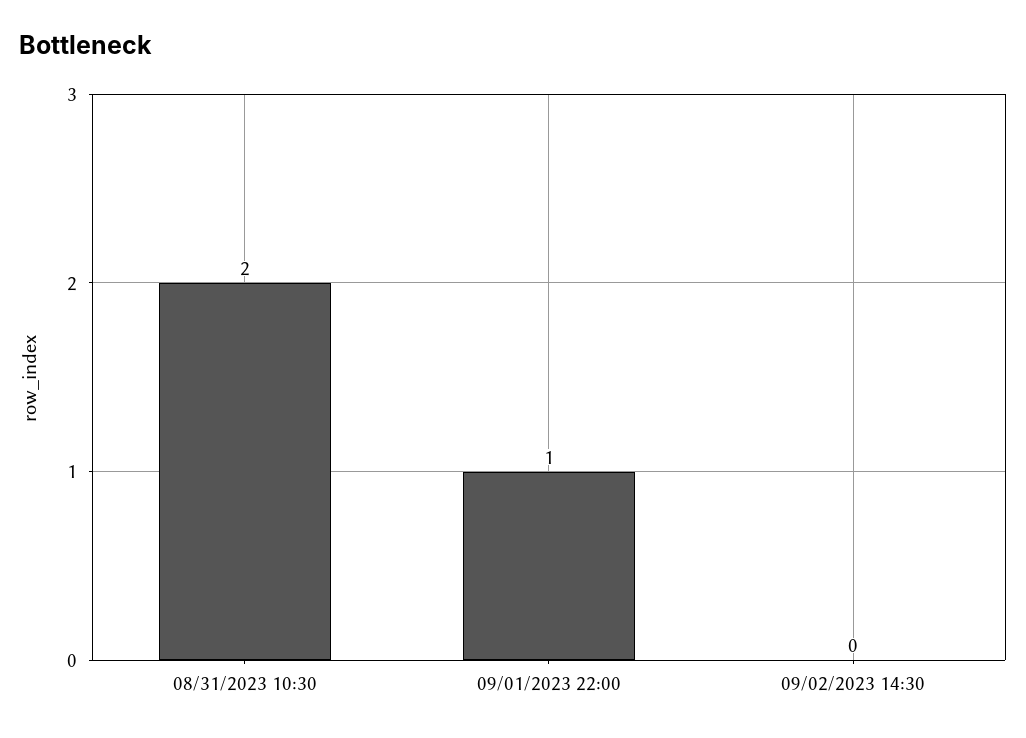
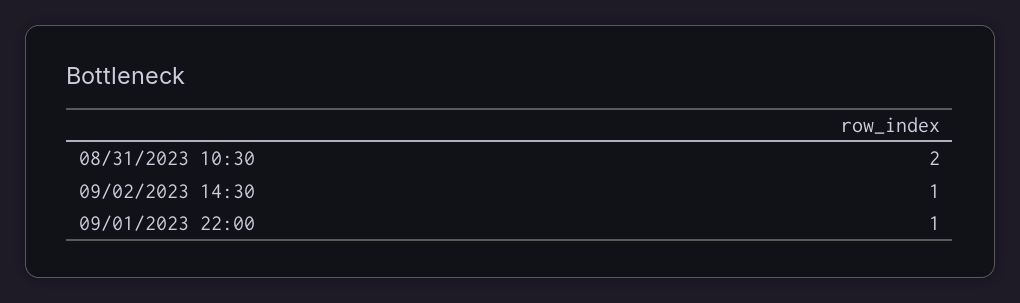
  {
    "08/31/2023 10:30": 2,
    "09/01/2023 22:00": 1,
-   "09/02/2023 14:30": 0
+   "09/02/2023 14:30": 1
  }

